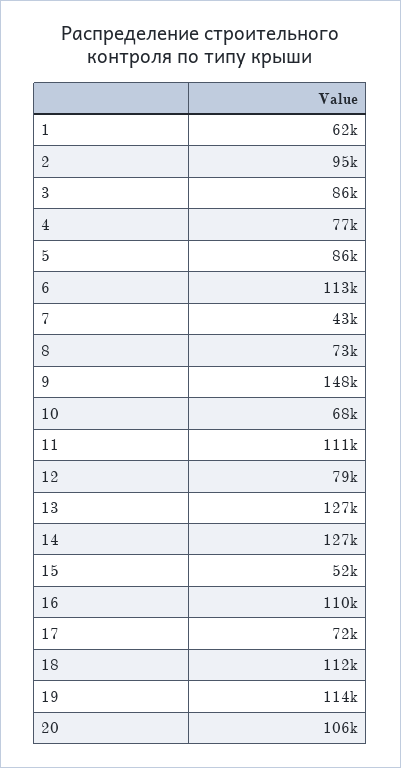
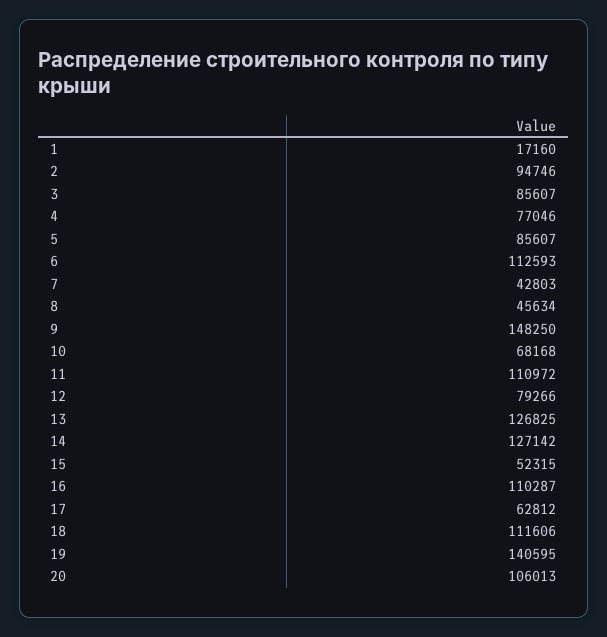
  {
-   "1": 62000,
+   "1": 17160,
    "2": 94746,
    "3": 85607,
    "4": 77046,
    "5": 85607,
    "6": 112593,
    "7": 42803,
-   "8": 73000,
+   "8": 45634,
    "9": 148250,
    "10": 68168,
    "11": 110972,
    "12": 79266,
    "13": 126825,
    "14": 127142,
    "15": 52315,
    "16": 110287,
-   "17": 72000,
+   "17": 62812,
    "18": 111606,
-   "19": 114000,
+   "19": 140595,
    "20": 106013
  }

